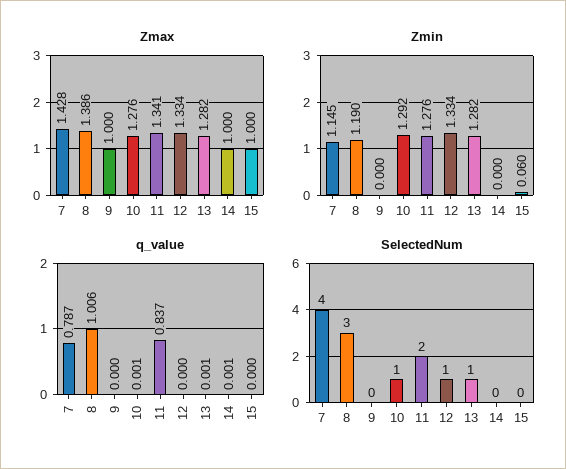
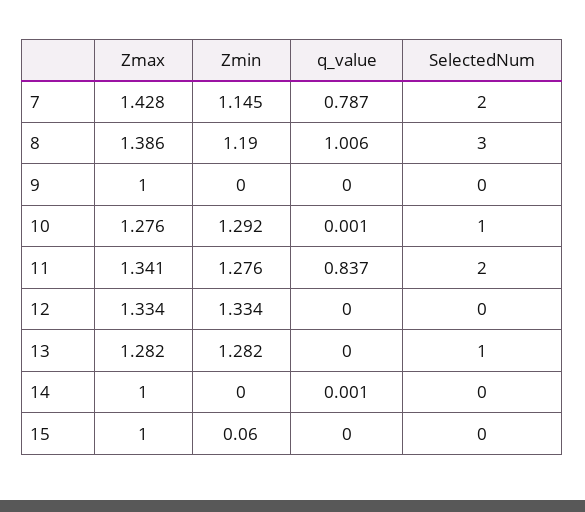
  {
    "Zmax": {
      "7": 1.428,
      "8": 1.386,
      "9": 1,
      "10": 1.276,
      "11": 1.341,
      "12": 1.334,
      "13": 1.282,
      "14": 1,
      "15": 1
    },
    "Zmin": {
      "7": 1.145,
      "8": 1.19,
      "9": 0,
      "10": 1.292,
      "11": 1.276,
      "12": 1.334,
      "13": 1.282,
      "14": 0,
      "15": 0.06
    },
    "q_value": {
      "7": 0.787,
      "8": 1.006,
      "9": 0,
      "10": 0.001,
      "11": 0.837,
      "12": 0,
-     "13": 0.001,
+     "13": 0,
      "14": 0.001,
      "15": 0
    },
    "SelectedNum": {
-     "7": 4,
+     "7": 2,
      "8": 3,
      "9": 0,
      "10": 1,
      "11": 2,
-     "12": 1,
+     "12": 0,
      "13": 1,
      "14": 0,
      "15": 0
    }
  }

